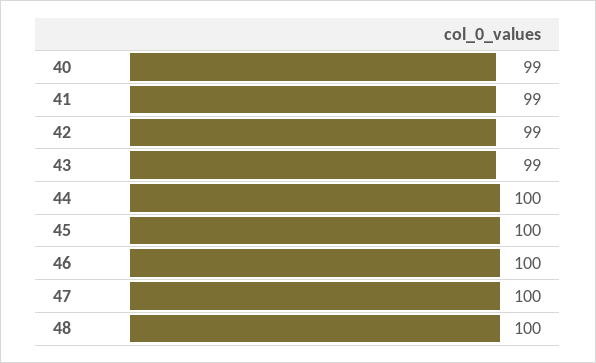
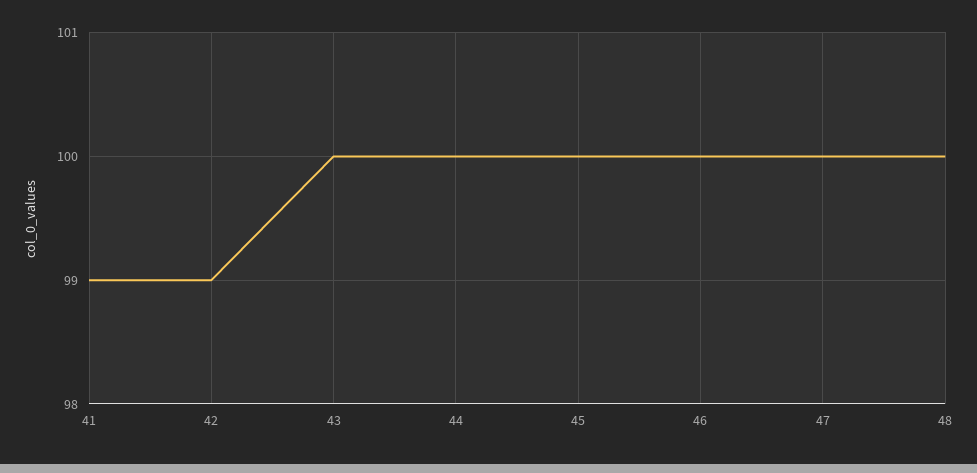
  {
-   "40": 99,
    "41": 99,
    "42": 99,
-   "43": 99,
+   "43": 100,
    "44": 100,
    "45": 100,
    "46": 100,
    "47": 100,
    "48": 100
  }

